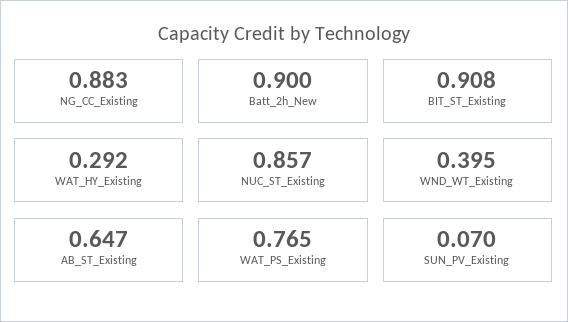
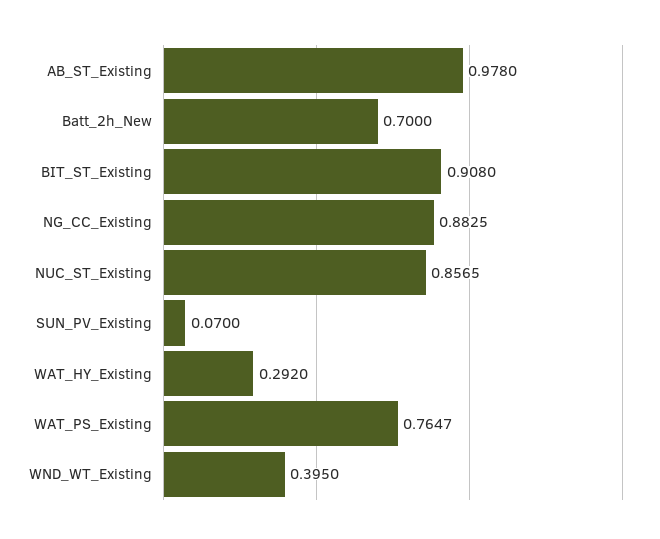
  {
    "NG_CC_Existing": 0.8825,
-   "Batt_2h_New": 0.9,
+   "Batt_2h_New": 0.7,
    "BIT_ST_Existing": 0.908,
    "WAT_HY_Existing": 0.292,
    "NUC_ST_Existing": 0.8565,
    "WND_WT_Existing": 0.395,
-   "AB_ST_Existing": 0.647,
+   "AB_ST_Existing": 0.978,
    "WAT_PS_Existing": 0.7647,
    "SUN_PV_Existing": 0.07
  }

